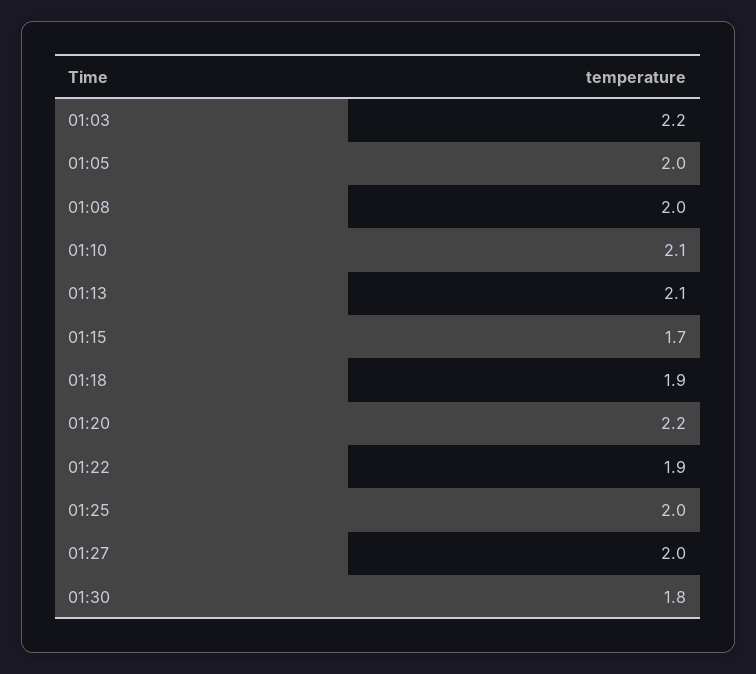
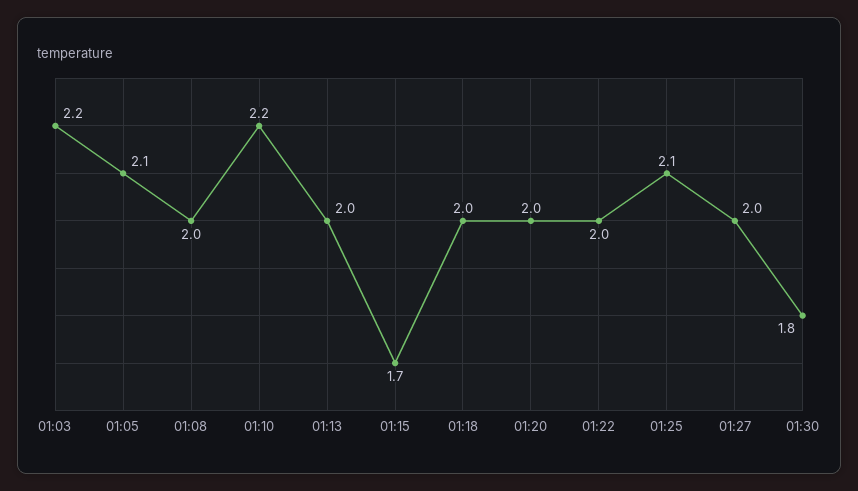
  {
    "01:03": 2.2,
-   "01:05": 2,
+   "01:05": 2.1,
    "01:08": 2,
-   "01:10": 2.1,
+   "01:10": 2.2,
-   "01:13": 2.1,
+   "01:13": 2,
    "01:15": 1.7,
-   "01:18": 1.9,
+   "01:18": 2,
-   "01:20": 2.2,
+   "01:20": 2,
-   "01:22": 1.9,
+   "01:22": 2,
-   "01:25": 2,
+   "01:25": 2.1,
    "01:27": 2,
    "01:30": 1.8
  }

